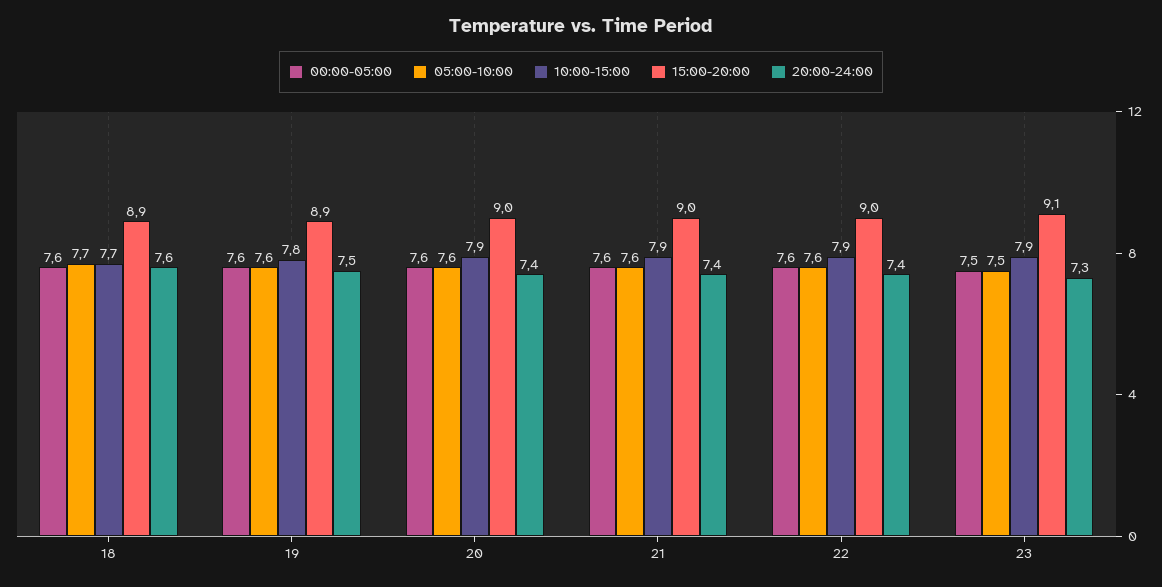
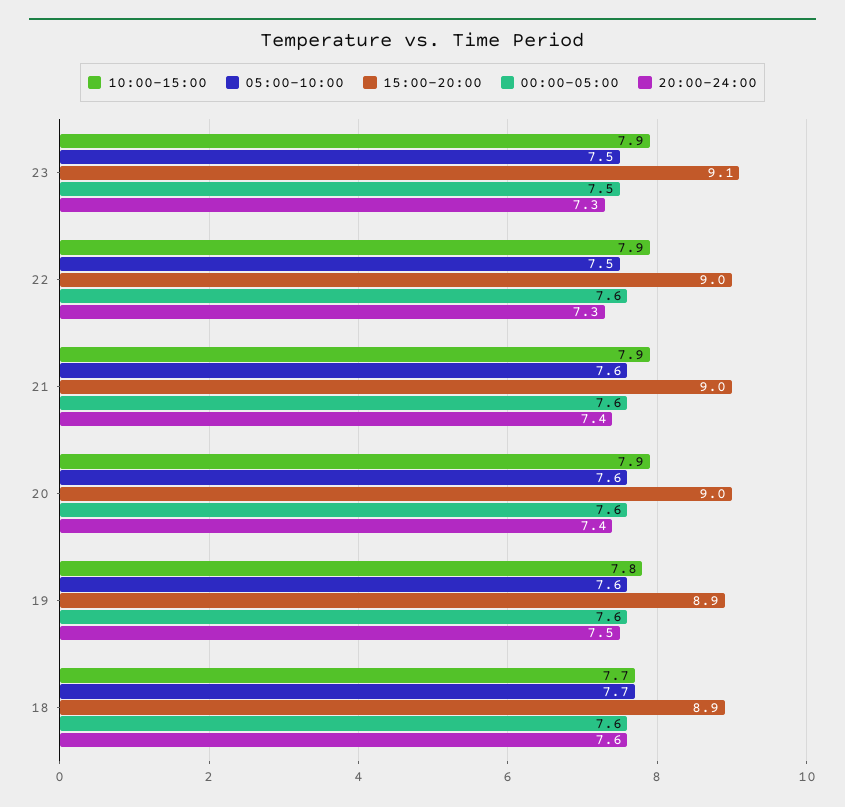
  {
    "00:00-05:00": {
      "18": 7.6,
      "19": 7.6,
      "20": 7.6,
      "21": 7.6,
      "22": 7.6,
      "23": 7.5
    },
    "05:00-10:00": {
      "18": 7.7,
      "19": 7.6,
      "20": 7.6,
      "21": 7.6,
-     "22": 7.6,
+     "22": 7.5,
      "23": 7.5
    },
    "10:00-15:00": {
      "18": 7.7,
      "19": 7.8,
      "20": 7.9,
      "21": 7.9,
      "22": 7.9,
      "23": 7.9
    },
    "15:00-20:00": {
      "18": 8.9,
      "19": 8.9,
      "20": 9,
      "21": 9,
      "22": 9,
      "23": 9.1
    },
    "20:00-24:00": {
      "18": 7.6,
      "19": 7.5,
      "20": 7.4,
      "21": 7.4,
-     "22": 7.4,
+     "22": 7.3,
      "23": 7.3
    }
  }

